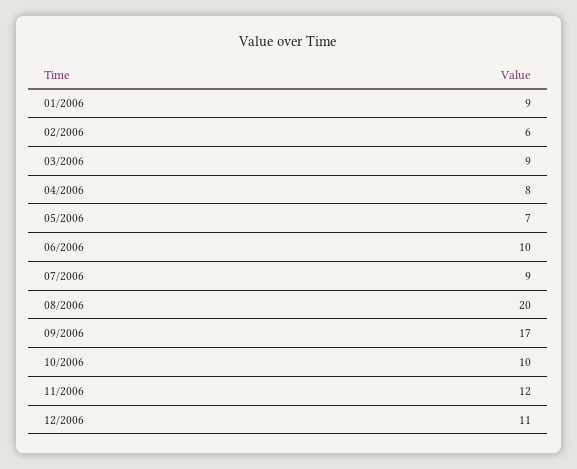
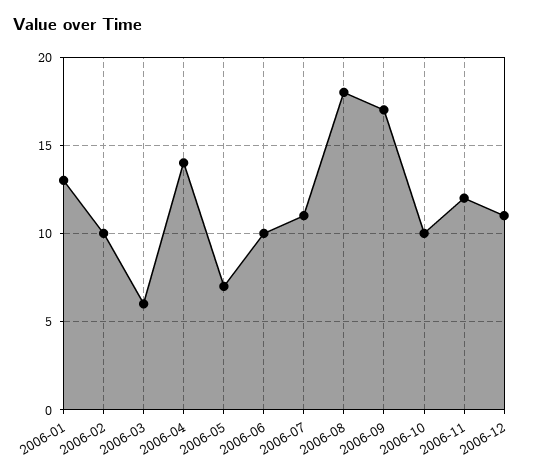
  {
-   "01/2006": 9,
+   "01/2006": 13,
-   "02/2006": 6,
+   "02/2006": 10,
-   "03/2006": 9,
+   "03/2006": 6,
-   "04/2006": 8,
+   "04/2006": 14,
    "05/2006": 7,
    "06/2006": 10,
-   "07/2006": 9,
+   "07/2006": 11,
-   "08/2006": 20,
+   "08/2006": 18,
    "09/2006": 17,
    "10/2006": 10,
    "11/2006": 12,
    "12/2006": 11
  }

